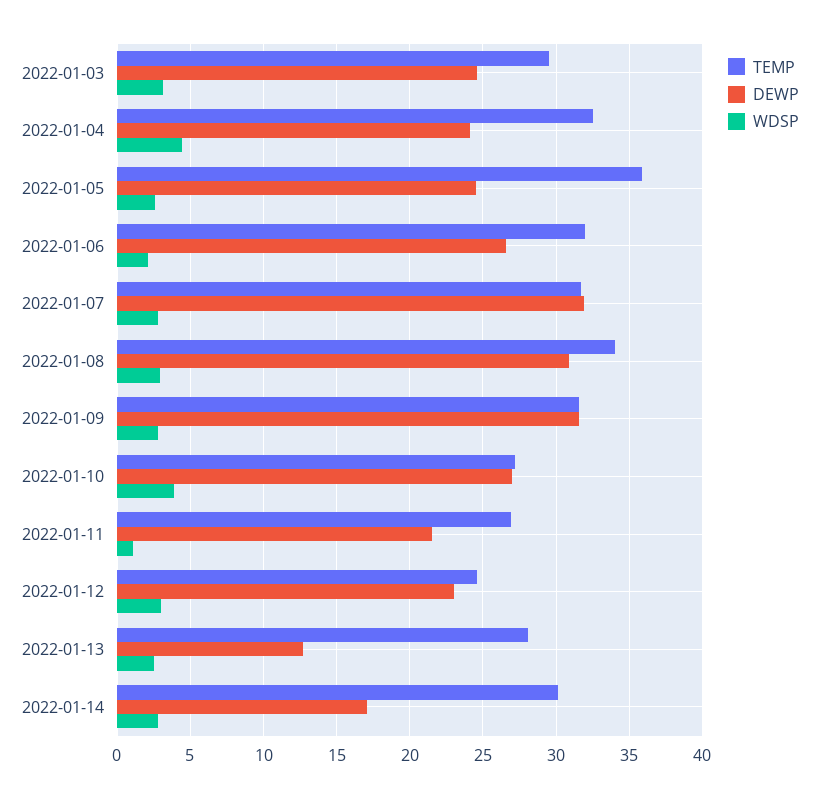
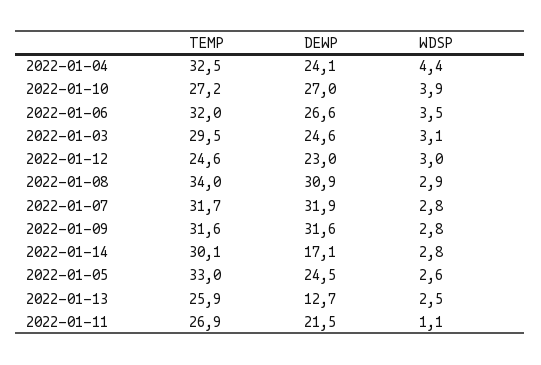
  {
    "TEMP": {
      "2022-01-03": 29.5,
      "2022-01-04": 32.5,
-     "2022-01-05": 36,
+     "2022-01-05": 33,
      "2022-01-06": 32,
      "2022-01-07": 31.7,
      "2022-01-08": 34,
      "2022-01-09": 31.6,
      "2022-01-10": 27.2,
      "2022-01-11": 26.9,
      "2022-01-12": 24.6,
-     "2022-01-13": 28,
+     "2022-01-13": 25.9,
      "2022-01-14": 30.1
    },
    "DEWP": {
      "2022-01-03": 24.6,
      "2022-01-04": 24.1,
      "2022-01-05": 24.5,
      "2022-01-06": 26.6,
      "2022-01-07": 31.9,
      "2022-01-08": 30.9,
      "2022-01-09": 31.6,
      "2022-01-10": 27,
      "2022-01-11": 21.5,
      "2022-01-12": 23,
      "2022-01-13": 12.7,
      "2022-01-14": 17.1
    },
    "WDSP": {
      "2022-01-03": 3.1,
      "2022-01-04": 4.4,
      "2022-01-05": 2.6,
-     "2022-01-06": 2,
+     "2022-01-06": 3.5,
      "2022-01-07": 2.8,
      "2022-01-08": 2.9,
      "2022-01-09": 2.8,
      "2022-01-10": 3.9,
      "2022-01-11": 1.1,
      "2022-01-12": 3,
      "2022-01-13": 2.5,
      "2022-01-14": 2.8
    }
  }

